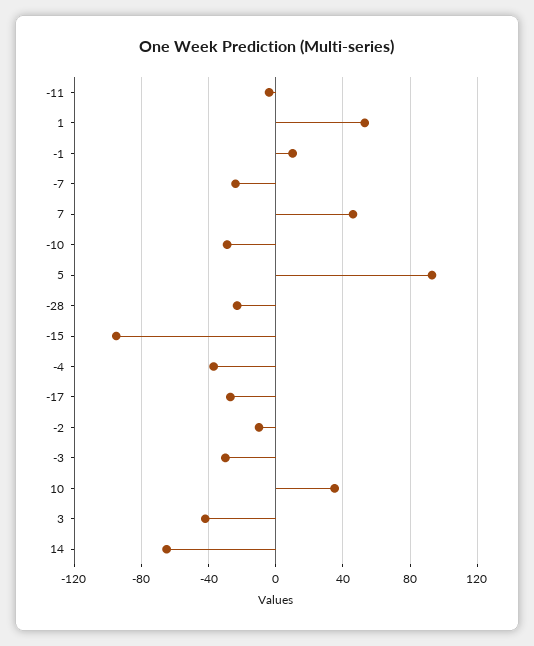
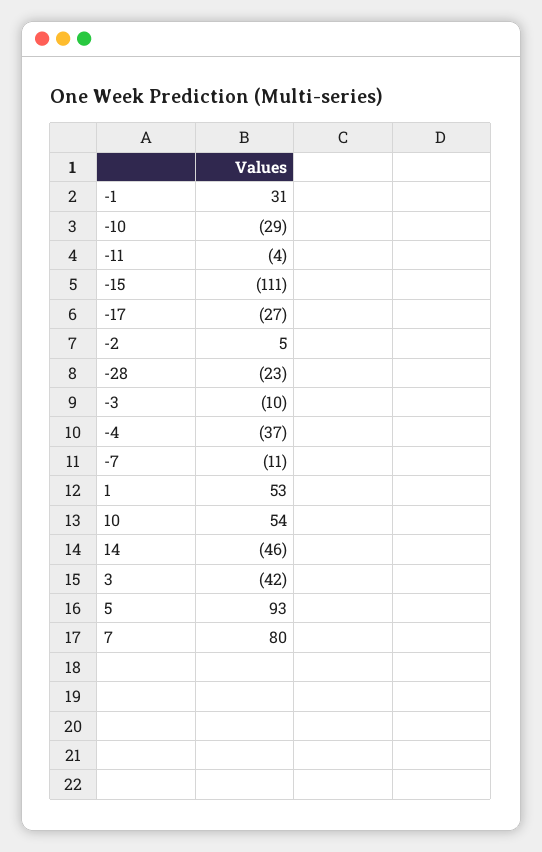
  {
    "-11": -4,
    "1": 53,
-   "-1": 10,
+   "-1": 31,
-   "-7": -25,
+   "-7": -11,
-   "7": 45,
+   "7": 80,
    "-10": -29,
    "5": 93,
    "-28": -23,
-   "-15": -95,
+   "-15": -111,
    "-4": -37,
    "-17": -27,
-   "-2": -10,
+   "-2": 5,
-   "-3": -30,
+   "-3": -10,
-   "10": 35,
+   "10": 54,
    "3": -42,
-   "14": -65
+   "14": -46
  }

